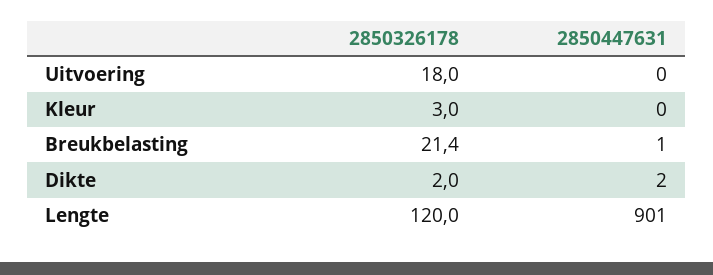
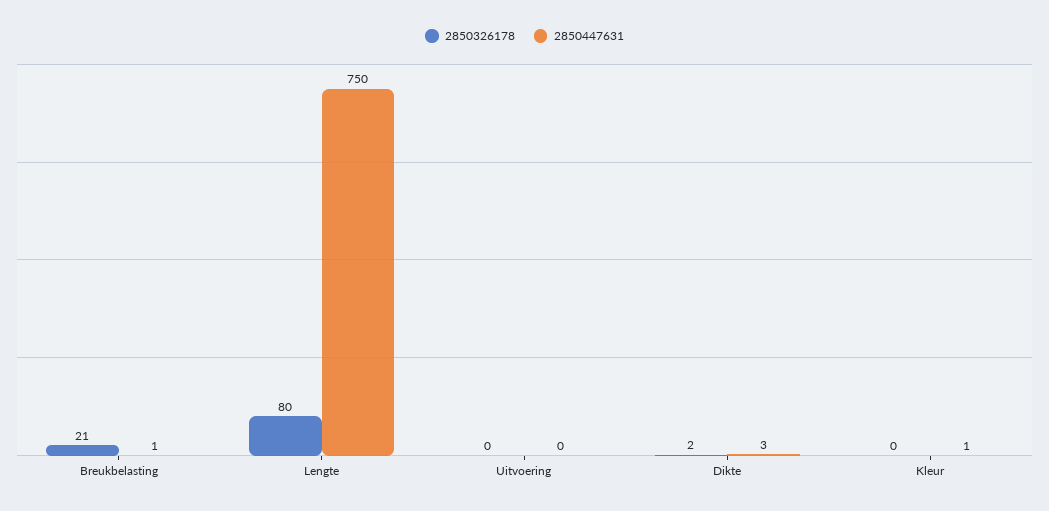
  {
    "2850326178": {
-     "Uitvoering": 18,
+     "Uitvoering": 0,
-     "Kleur": 3,
+     "Kleur": 0,
      "Breukbelasting": 21.4,
      "Dikte": 2,
-     "Lengte": 120
+     "Lengte": 80
    },
    "2850447631": {
      "Uitvoering": 0,
-     "Kleur": 0,
+     "Kleur": 1,
      "Breukbelasting": 1,
-     "Dikte": 2,
+     "Dikte": 3,
-     "Lengte": 901
+     "Lengte": 750
    }
  }

